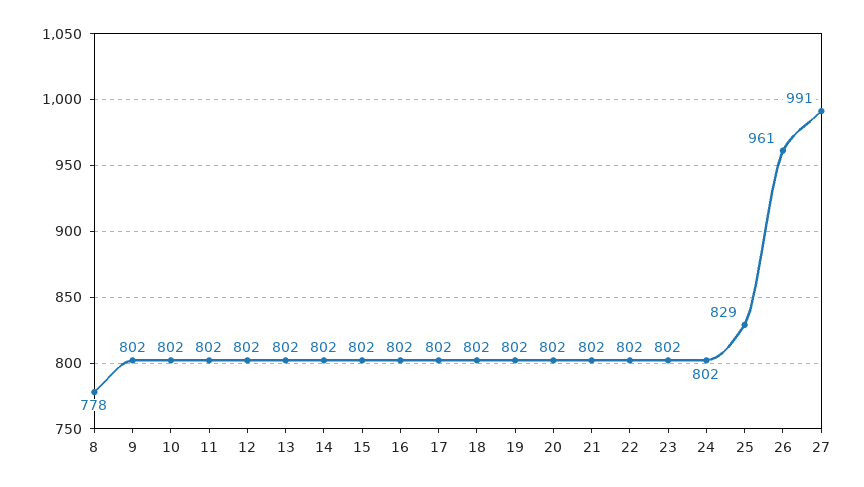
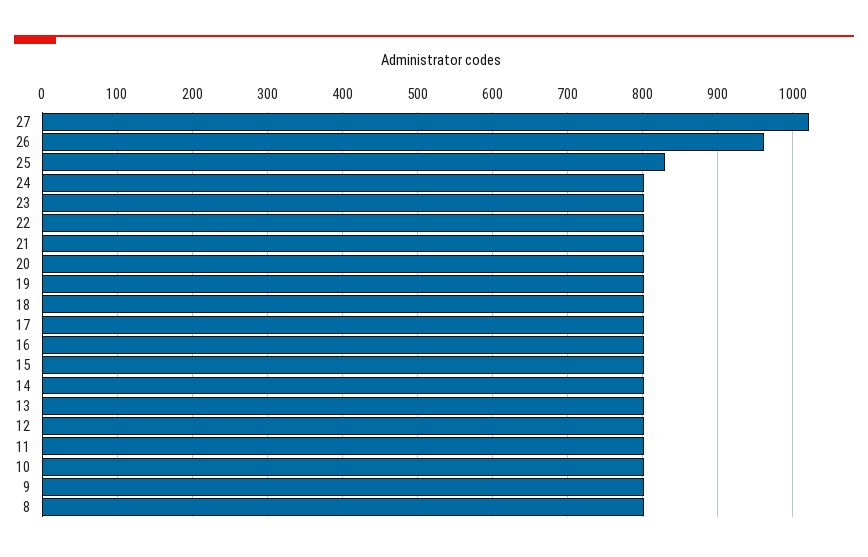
  {
-   "8": 778,
+   "8": 800,
    "9": 802,
    "10": 802,
    "11": 802,
    "12": 802,
    "13": 802,
    "14": 802,
    "15": 802,
    "16": 802,
    "17": 802,
    "18": 802,
    "19": 802,
    "20": 802,
    "21": 802,
    "22": 802,
    "23": 802,
    "24": 802,
    "25": 829,
    "26": 961,
-   "27": 991
+   "27": 1020
  }

